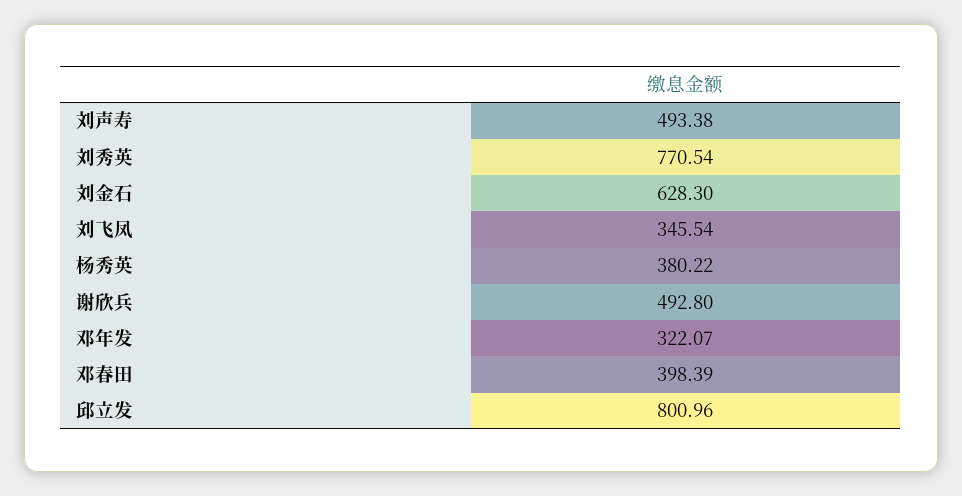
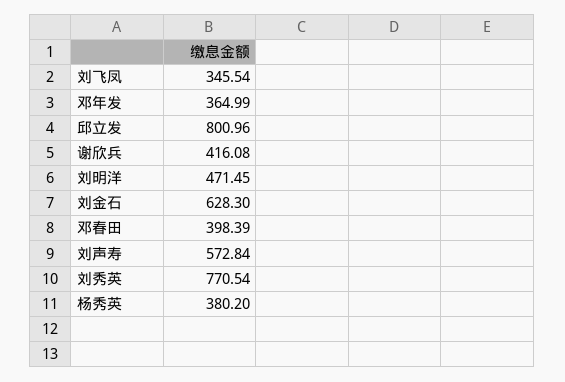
  {
-   "刘声寿": 493.38,
+   "刘声寿": 572.84,
    "刘秀英": 770.54,
    "刘金石": 628.3,
    "刘飞凤": 345.54,
-   "杨秀英": 380.22,
+   "杨秀英": 380.2,
-   "谢欣兵": 492.8,
+   "谢欣兵": 416.08,
-   "邓年发": 322.07,
+   "邓年发": 364.99,
    "邓春田": 398.39,
-   "邱立发": 800.96
+   "邱立发": 800.96,
+   "刘明洋": 471.45
  }

